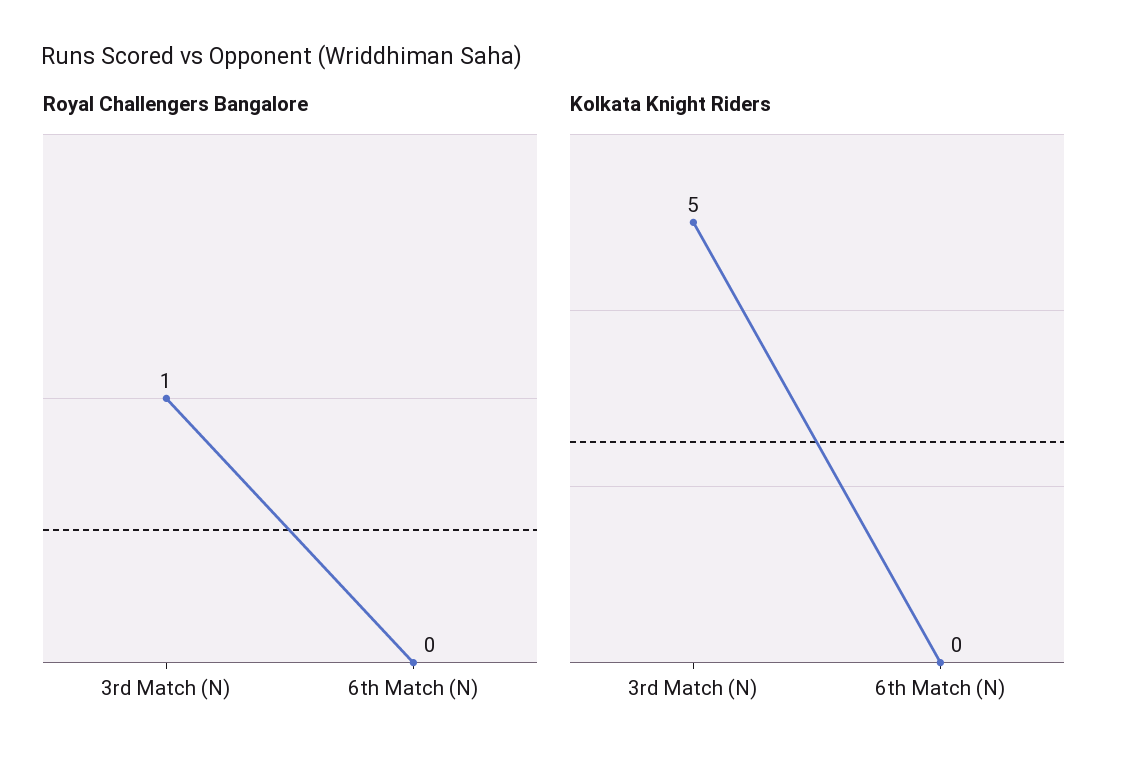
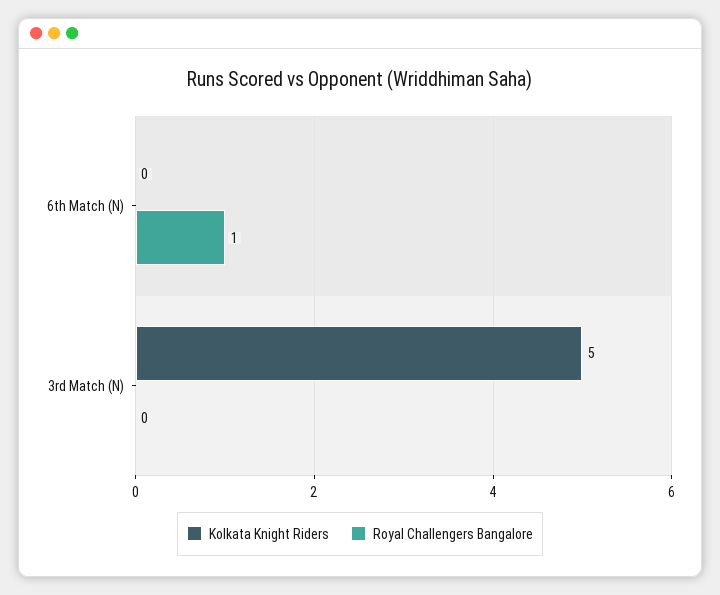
  {
    "Royal Challengers Bangalore": {
-     "3rd Match (N)": 1,
+     "3rd Match (N)": 0,
-     "6th Match (N)": 0
+     "6th Match (N)": 1
    },
    "Kolkata Knight Riders": {
      "3rd Match (N)": 5,
      "6th Match (N)": 0
    }
  }

